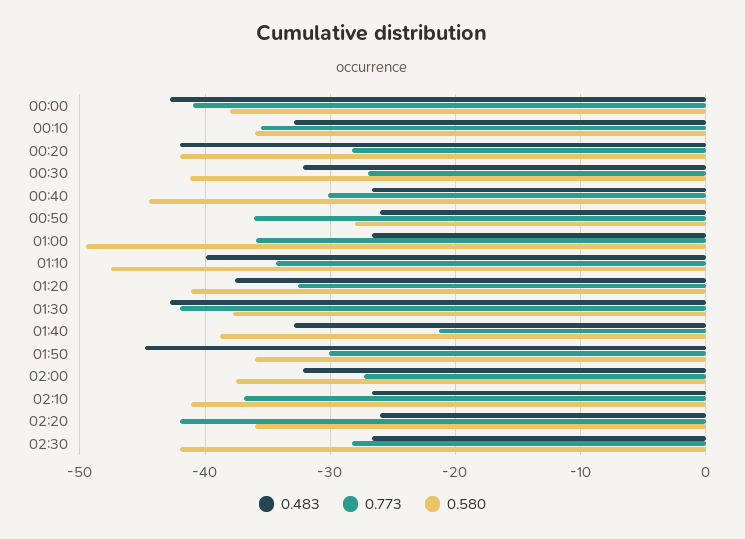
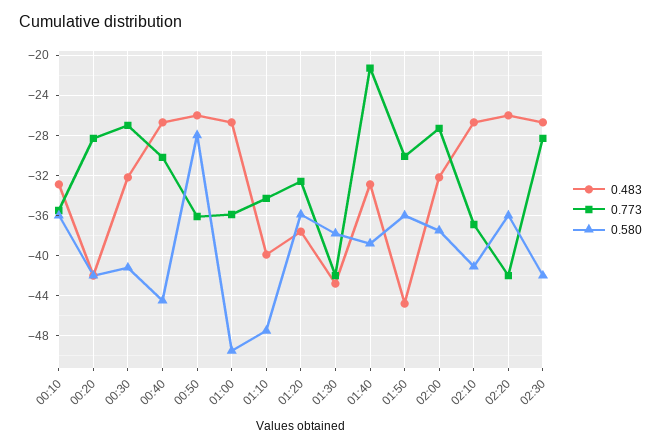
  {
    "0.483": {
-     "00:00": -43,
      "00:10": -33,
      "00:20": -42,
      "00:30": -32,
      "00:40": -27,
      "00:50": -26,
      "01:00": -27,
      "01:10": -40,
      "01:20": -38,
      "01:30": -43,
      "01:40": -33,
      "01:50": -45,
      "02:00": -32,
      "02:10": -27,
      "02:20": -26,
      "02:30": -27
    },
    "0.773": {
-     "00:00": -41,
      "00:10": -36,
      "00:20": -28,
      "00:30": -27,
      "00:40": -30,
      "00:50": -36,
      "01:00": -36,
      "01:10": -34,
      "01:20": -33,
      "01:30": -42,
      "01:40": -21,
      "01:50": -30,
      "02:00": -27,
      "02:10": -37,
      "02:20": -42,
      "02:30": -28
    },
    "0.580": {
-     "00:00": -38,
      "00:10": -36,
      "00:20": -42,
      "00:30": -41,
      "00:40": -45,
      "00:50": -28,
      "01:00": -50,
      "01:10": -48,
-     "01:20": -41,
+     "01:20": -36,
      "01:30": -38,
      "01:40": -39,
      "01:50": -36,
      "02:00": -38,
      "02:10": -41,
      "02:20": -36,
      "02:30": -42
    }
  }

